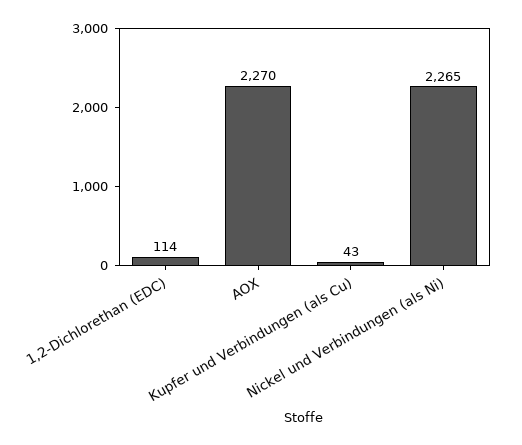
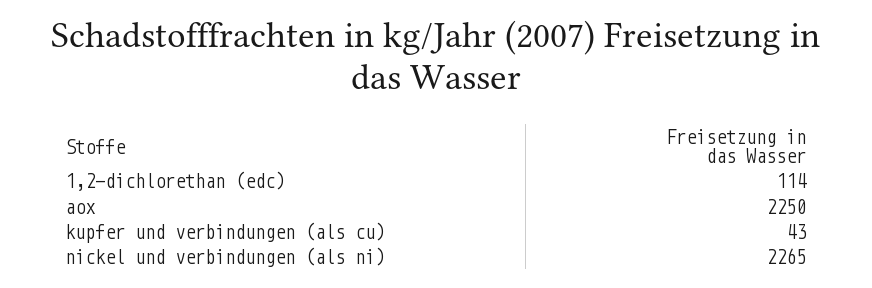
  {
    "1,2-Dichlorethan (EDC)": 114,
-   "AOX": 2270,
+   "AOX": 2250,
    "Kupfer und Verbindungen (als Cu)": 43,
    "Nickel und Verbindungen (als Ni)": 2265
  }

